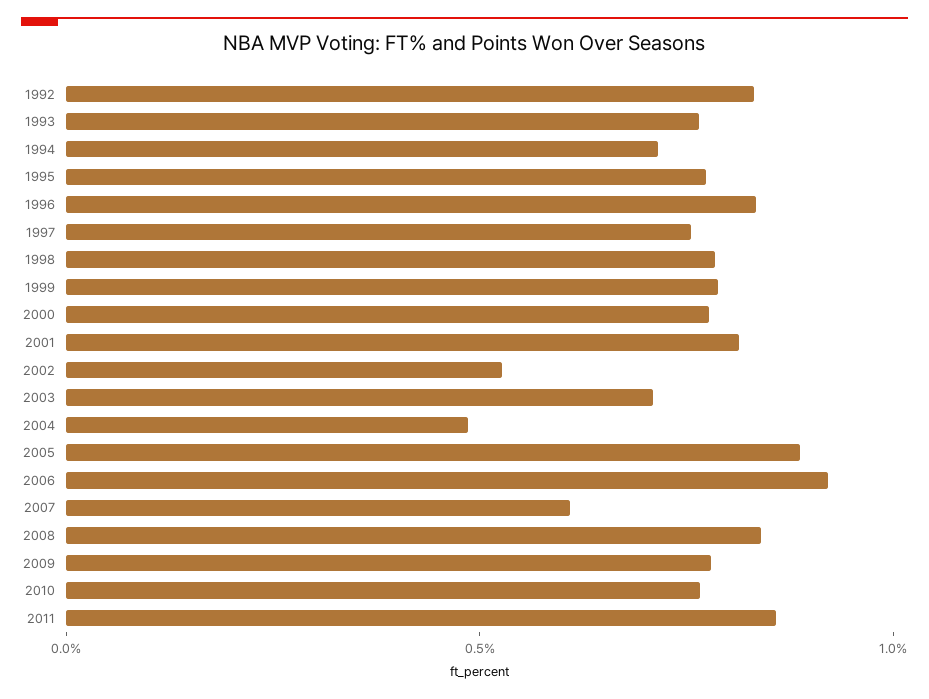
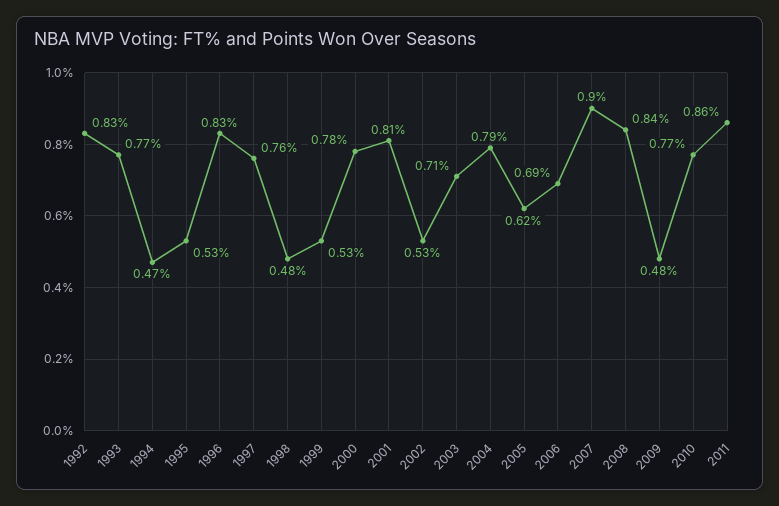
  {
    "1992": 0.83,
    "1993": 0.77,
-   "1994": 0.7,
+   "1994": 0.47,
-   "1995": 0.8,
+   "1995": 0.53,
    "1996": 0.83,
    "1997": 0.76,
-   "1998": 0.8,
+   "1998": 0.48,
-   "1999": 0.8,
+   "1999": 0.53,
    "2000": 0.78,
    "2001": 0.81,
    "2002": 0.53,
    "2003": 0.71,
-   "2004": 0.5,
+   "2004": 0.79,
-   "2005": 0.9,
+   "2005": 0.62,
-   "2006": 0.9,
+   "2006": 0.69,
-   "2007": 0.6,
+   "2007": 0.9,
    "2008": 0.84,
-   "2009": 0.8,
+   "2009": 0.48,
    "2010": 0.77,
    "2011": 0.86
  }

